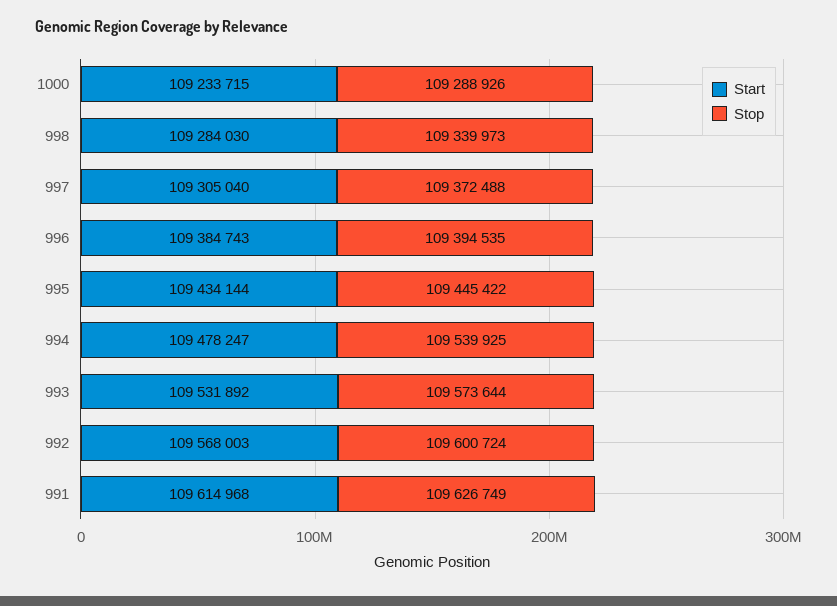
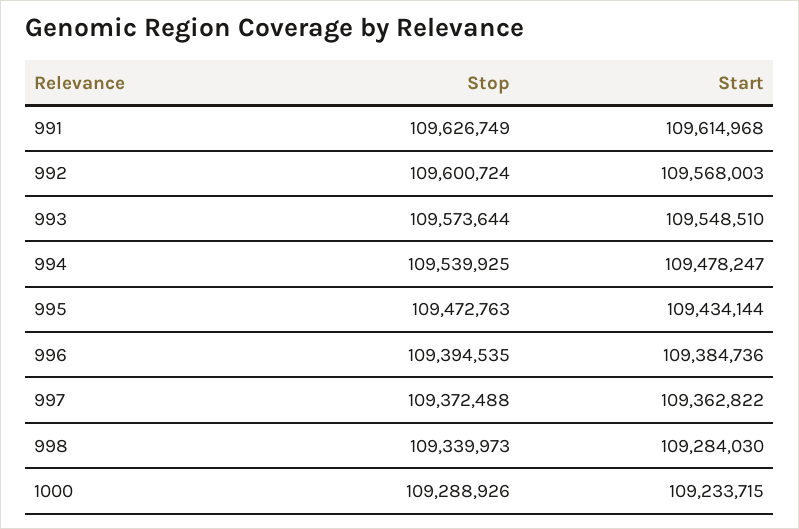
  {
    "Start": {
      "1000": 109233715,
      "998": 109284030,
-     "997": 109305040,
+     "997": 109362822,
-     "996": 109384743,
+     "996": 109384736,
      "995": 109434144,
      "994": 109478247,
-     "993": 109531892,
+     "993": 109548510,
      "992": 109568003,
      "991": 109614968
    },
    "Stop": {
      "1000": 109288926,
      "998": 109339973,
      "997": 109372488,
      "996": 109394535,
-     "995": 109445422,
+     "995": 109472763,
      "994": 109539925,
      "993": 109573644,
      "992": 109600724,
      "991": 109626749
    }
  }

